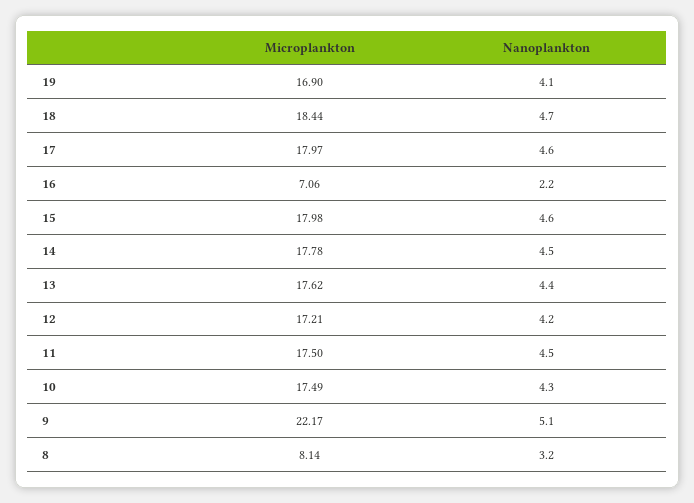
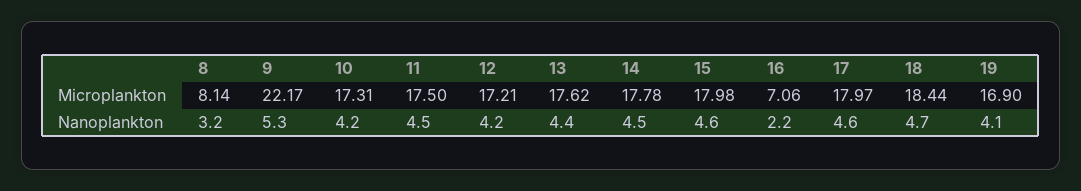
  {
    "Microplankton": {
      "19": 16.9,
      "18": 18.44,
      "17": 17.97,
      "16": 7.06,
      "15": 17.98,
      "14": 17.78,
      "13": 17.62,
      "12": 17.21,
      "11": 17.5,
-     "10": 17.49,
+     "10": 17.31,
      "9": 22.17,
      "8": 8.14
    },
    "Nanoplankton": {
      "19": 4.1,
      "18": 4.7,
      "17": 4.6,
      "16": 2.2,
      "15": 4.6,
      "14": 4.5,
      "13": 4.4,
      "12": 4.2,
      "11": 4.5,
-     "10": 4.3,
+     "10": 4.2,
-     "9": 5.1,
+     "9": 5.3,
      "8": 3.2
    }
  }

